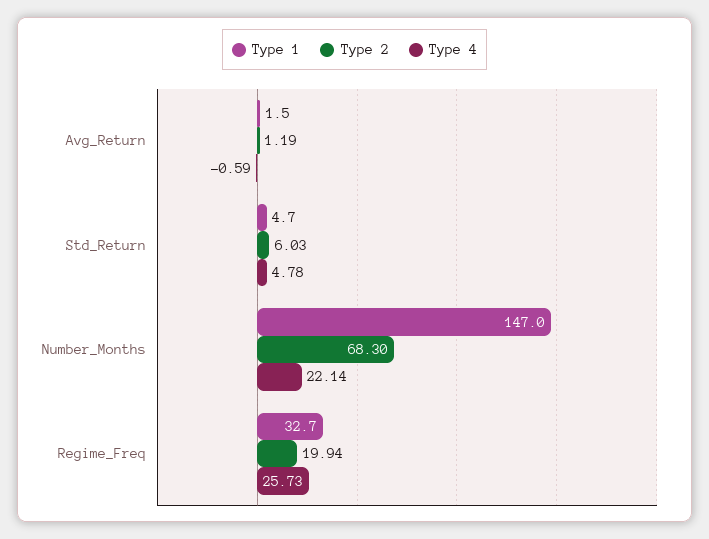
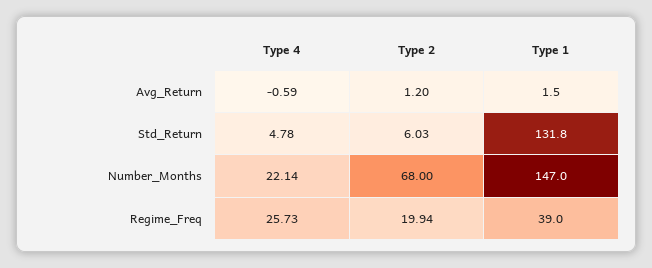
  {
    "Type 1": {
      "Avg_Return": 1.5,
-     "Std_Return": 4.7,
+     "Std_Return": 131.8,
      "Number_Months": 147,
-     "Regime_Freq": 32.7
+     "Regime_Freq": 39
    },
    "Type 2": {
-     "Avg_Return": 1.19,
+     "Avg_Return": 1.2,
      "Std_Return": 6.03,
-     "Number_Months": 68.3,
+     "Number_Months": 68,
      "Regime_Freq": 19.94
    },
    "Type 4": {
      "Avg_Return": -0.59,
      "Std_Return": 4.78,
      "Number_Months": 22.14,
      "Regime_Freq": 25.73
    }
  }

